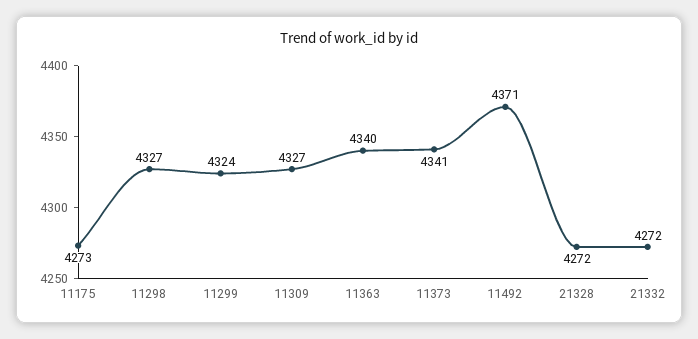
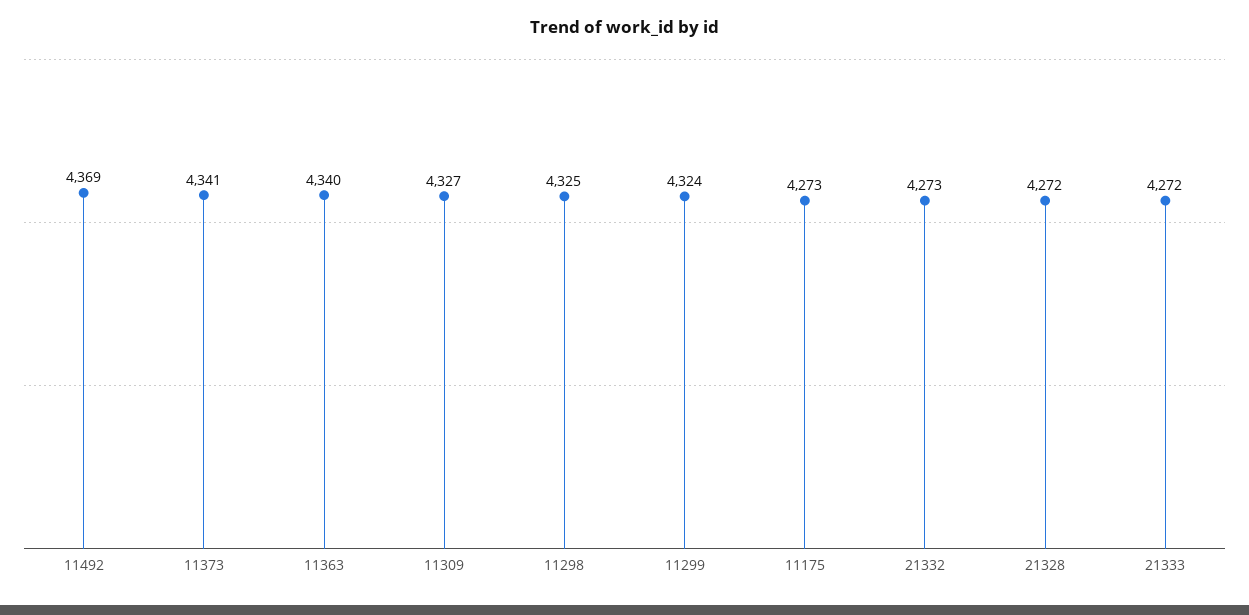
  {
    "11175": 4273,
-   "11298": 4327,
+   "11298": 4325,
    "11299": 4324,
    "11309": 4327,
    "11363": 4340,
    "11373": 4341,
-   "11492": 4371,
+   "11492": 4369,
    "21328": 4272,
-   "21332": 4272
+   "21332": 4273,
+   "21333": 4272
  }

